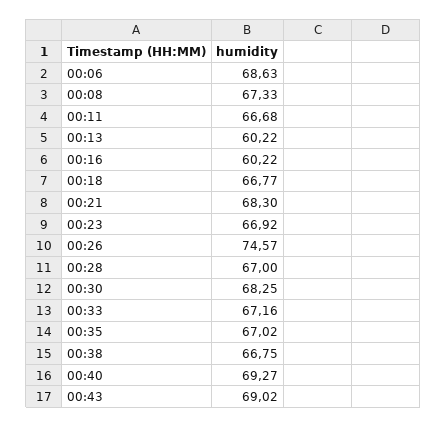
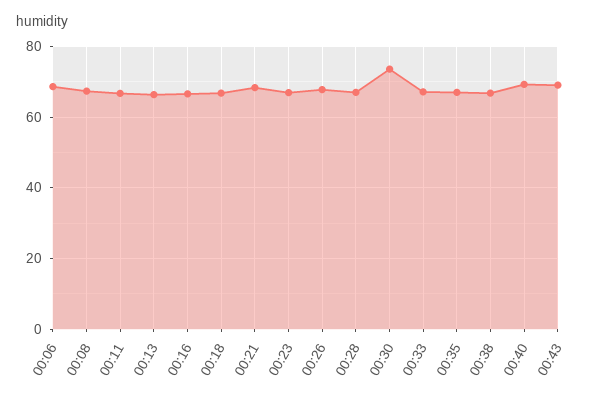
  {
    "00:06": 68.63,
    "00:08": 67.33,
    "00:11": 66.68,
-   "00:13": 60.22,
+   "00:13": 66,
-   "00:16": 60.22,
+   "00:16": 66,
    "00:18": 66.77,
    "00:21": 68.3,
    "00:23": 66.92,
-   "00:26": 74.57,
+   "00:26": 68,
    "00:28": 67,
-   "00:30": 68.25,
+   "00:30": 74,
    "00:33": 67.16,
    "00:35": 67.02,
    "00:38": 66.75,
    "00:40": 69.27,
    "00:43": 69.02
  }

